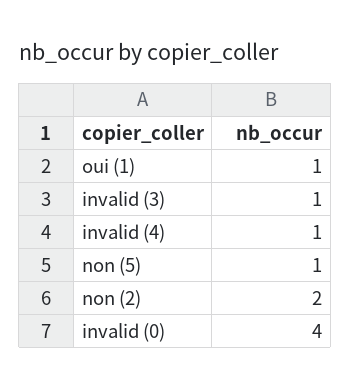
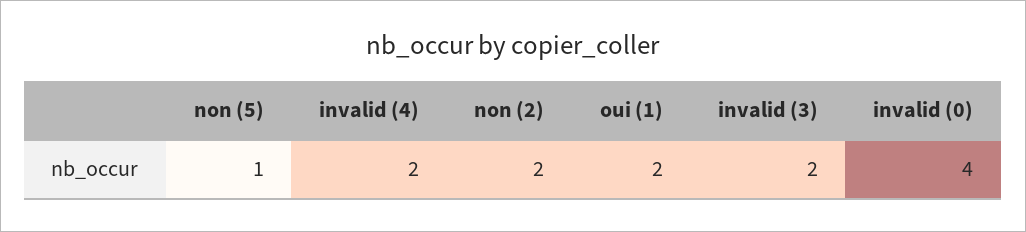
  {
-   "oui (1)": 1,
+   "oui (1)": 2,
-   "invalid (3)": 1,
+   "invalid (3)": 2,
-   "invalid (4)": 1,
+   "invalid (4)": 2,
    "non (5)": 1,
    "non (2)": 2,
    "invalid (0)": 4
  }

